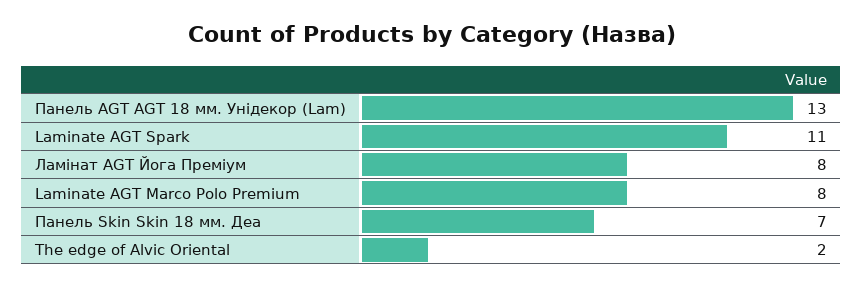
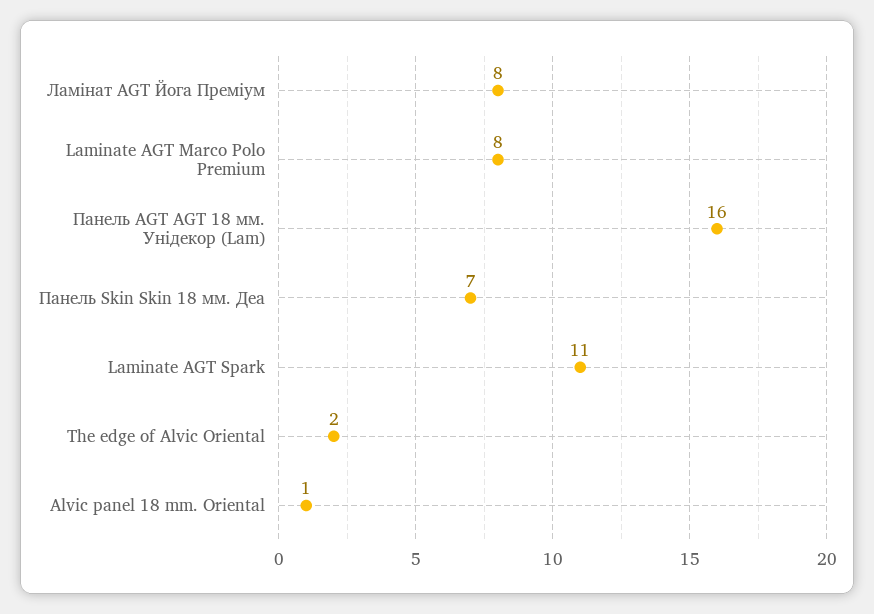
  {
-   "Панель AGT AGT 18 мм. Унідекор (Lam)": 13,
+   "Панель AGT AGT 18 мм. Унідекор (Lam)": 16,
    "Laminate AGT Spark": 11,
    "Ламінат AGT Йога Преміум": 8,
    "Laminate AGT Marco Polo Premium": 8,
    "Панель Skin Skin 18 мм. Деа": 7,
-   "The edge of Alvic Oriental": 2
+   "The edge of Alvic Oriental": 2,
+   "Alvic panel 18 mm. Oriental": 1
  }

